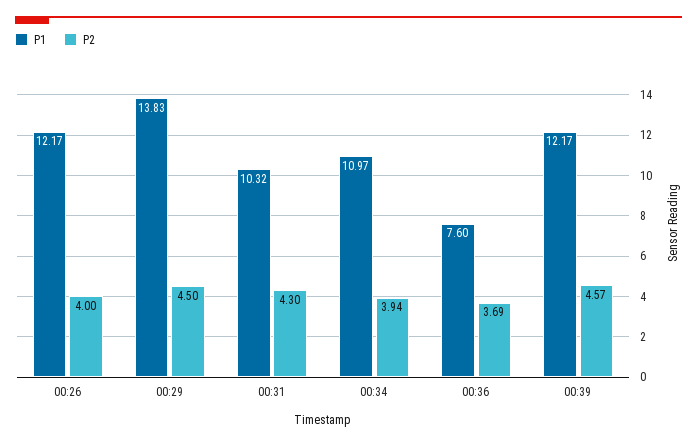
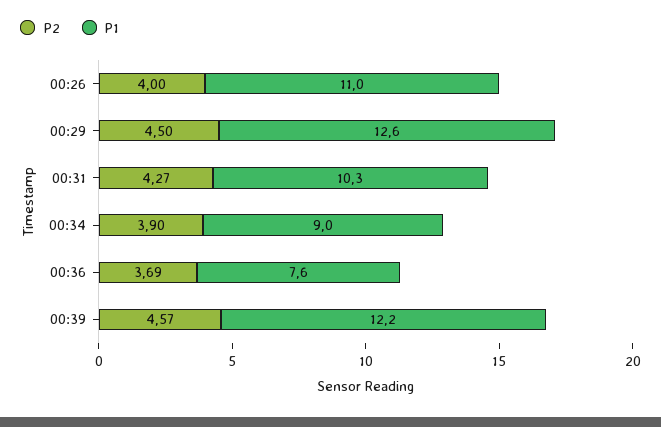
  {
    "P1": {
-     "00:26": 12.17,
+     "00:26": 11,
-     "00:29": 13.83,
+     "00:29": 12.6,
      "00:31": 10.32,
-     "00:34": 10.97,
+     "00:34": 9,
      "00:36": 7.6,
      "00:39": 12.17
    },
    "P2": {
      "00:26": 4,
      "00:29": 4.5,
-     "00:31": 4.3,
+     "00:31": 4.27,
-     "00:34": 3.94,
+     "00:34": 3.9,
      "00:36": 3.69,
      "00:39": 4.57
    }
  }

